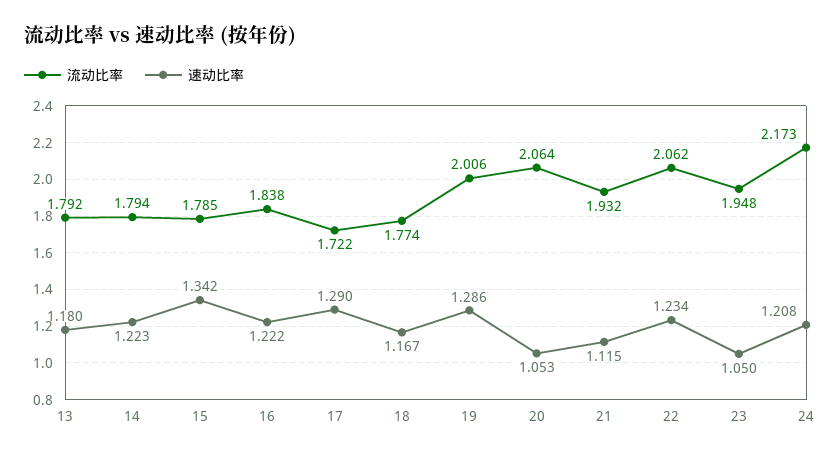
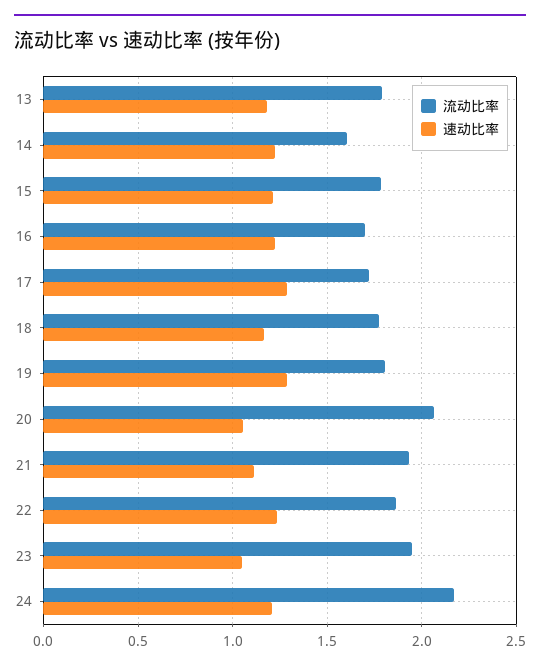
  {
    "流动比率": {
      "13": 1.792,
-     "14": 1.794,
+     "14": 1.6,
      "15": 1.785,
-     "16": 1.838,
+     "16": 1.7,
      "17": 1.722,
      "18": 1.774,
-     "19": 2.006,
+     "19": 1.8,
      "20": 2.064,
      "21": 1.932,
-     "22": 2.062,
+     "22": 1.85,
      "23": 1.948,
      "24": 2.173
    },
    "速动比率": {
      "13": 1.18,
      "14": 1.223,
-     "15": 1.342,
+     "15": 1.2,
      "16": 1.222,
      "17": 1.29,
      "18": 1.167,
      "19": 1.286,
      "20": 1.053,
      "21": 1.115,
      "22": 1.234,
      "23": 1.05,
      "24": 1.208
    }
  }

